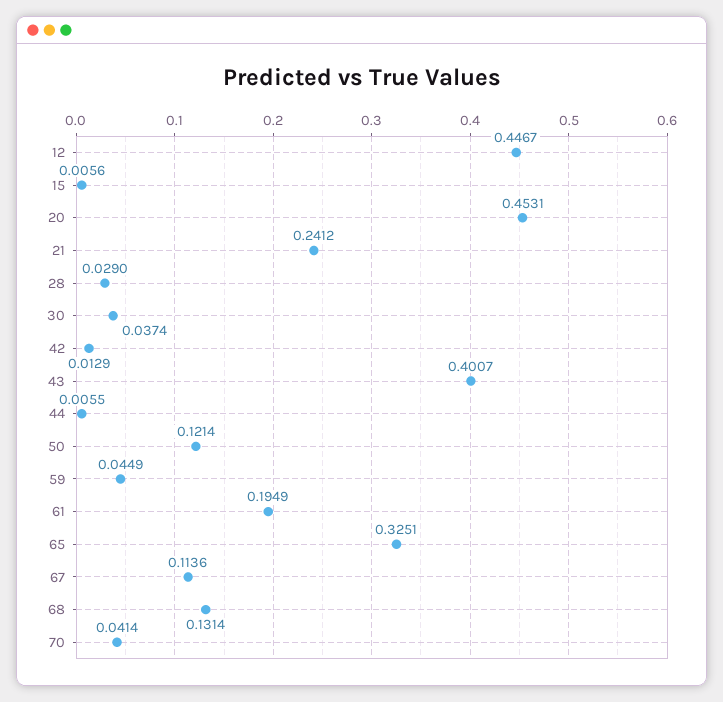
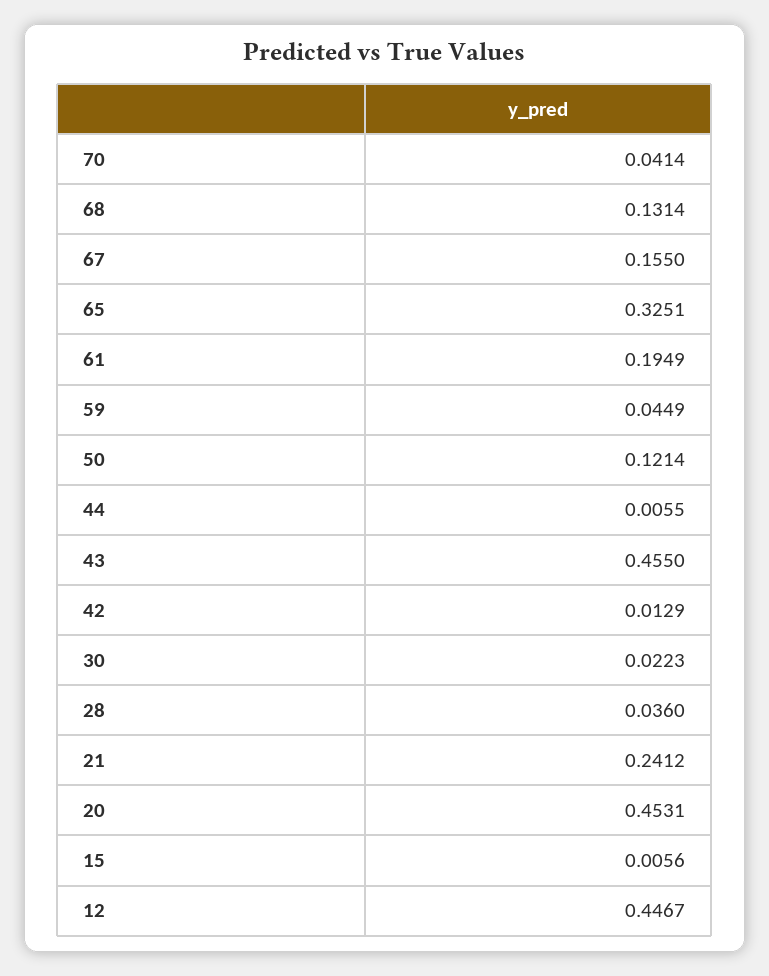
  {
    "12": 0.4467,
    "15": 0.0056,
    "20": 0.4531,
    "21": 0.2412,
-   "28": 0.029,
+   "28": 0.036,
-   "30": 0.0374,
+   "30": 0.0223,
    "42": 0.0129,
-   "43": 0.4007,
+   "43": 0.455,
    "44": 0.0055,
    "50": 0.1214,
    "59": 0.0449,
    "61": 0.1949,
    "65": 0.3251,
-   "67": 0.1136,
+   "67": 0.155,
    "68": 0.1314,
    "70": 0.0414
  }

